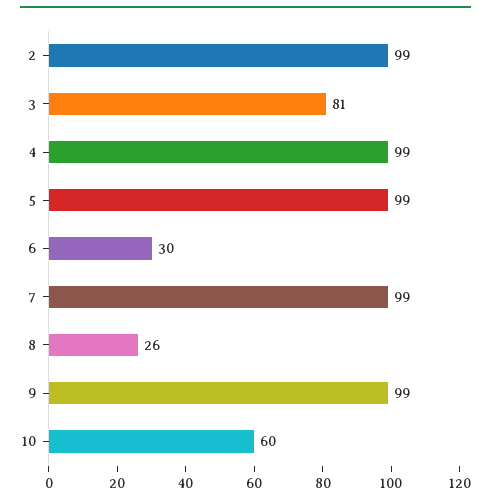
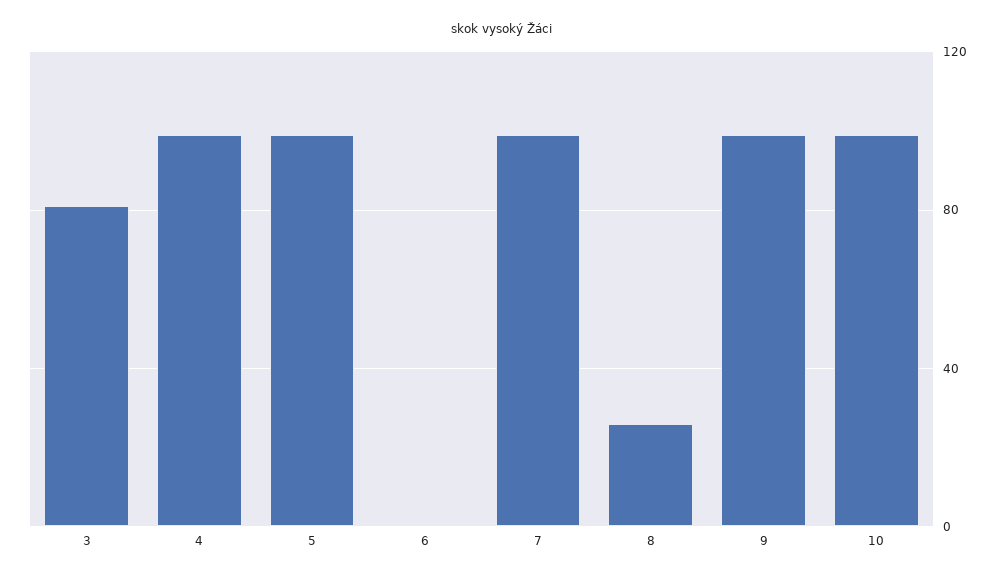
  {
-   "2": 99,
    "3": 81,
    "4": 99,
    "5": 99,
-   "6": 30,
+   "6": 0,
    "7": 99,
    "8": 26,
    "9": 99,
-   "10": 60
+   "10": 100
  }

